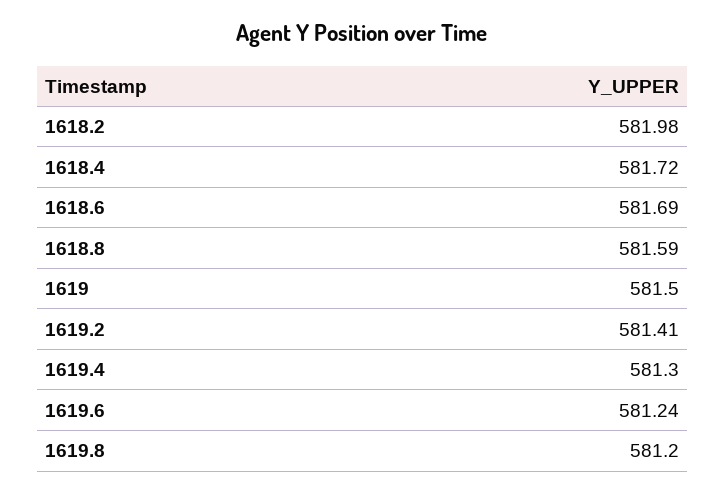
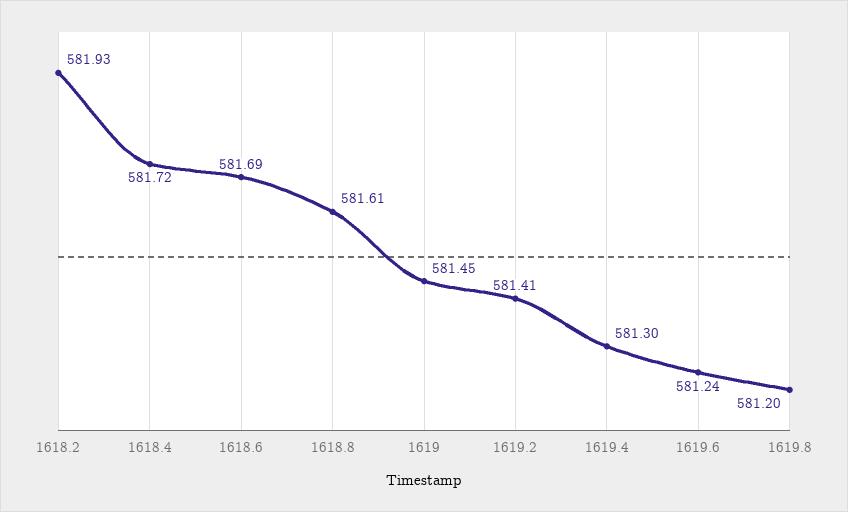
  {
-   "1618.2": 581.98,
+   "1618.2": 581.93,
    "1618.4": 581.72,
    "1618.6": 581.69,
-   "1618.8": 581.59,
+   "1618.8": 581.61,
-   "1619": 581.5,
+   "1619": 581.45,
    "1619.2": 581.41,
    "1619.4": 581.3,
    "1619.6": 581.24,
    "1619.8": 581.2
  }

